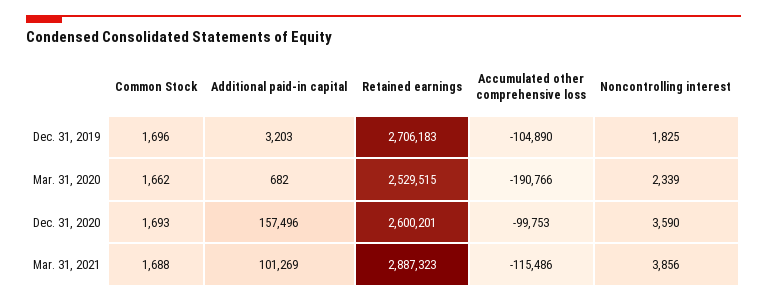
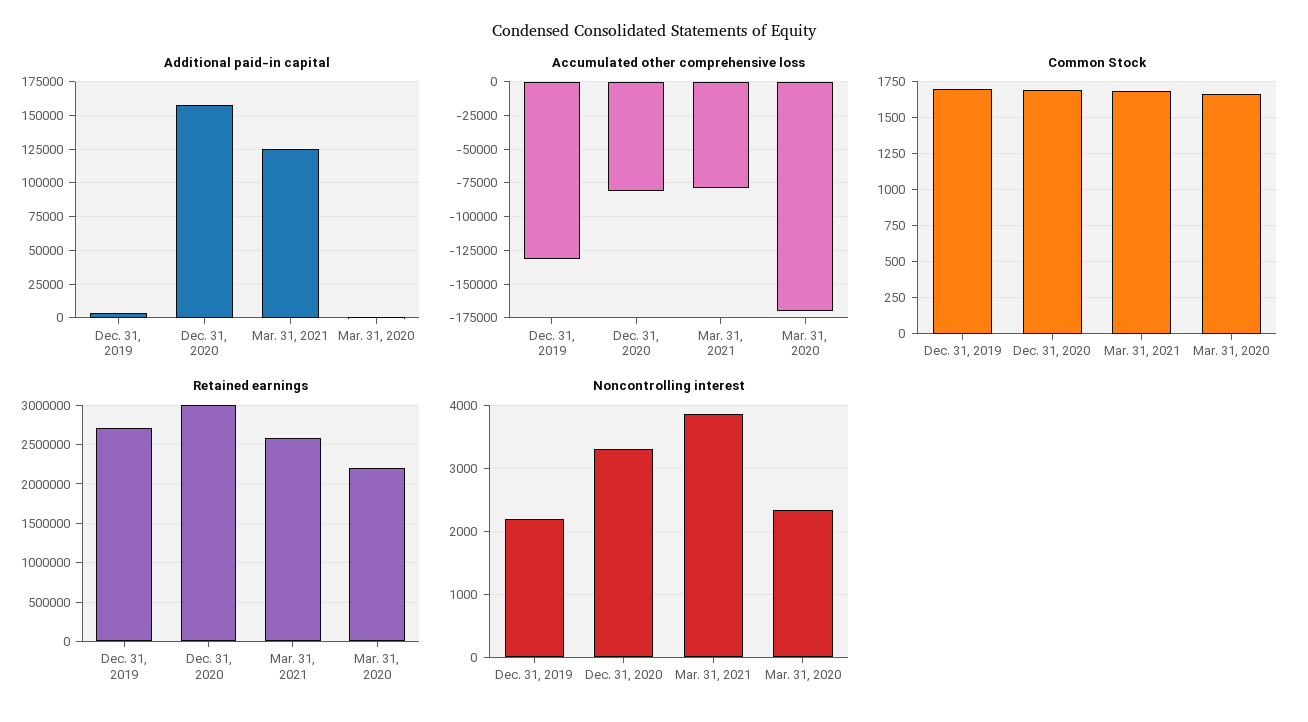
  {
    "Common Stock": {
      "Dec. 31, 2019": 1696,
      "Mar. 31, 2020": 1662,
      "Dec. 31, 2020": 1693,
      "Mar. 31, 2021": 1688
    },
    "Additional paid-in capital": {
      "Dec. 31, 2019": 3203,
      "Mar. 31, 2020": 682,
      "Dec. 31, 2020": 157496,
-     "Mar. 31, 2021": 101269
+     "Mar. 31, 2021": 125000
    },
    "Retained earnings": {
      "Dec. 31, 2019": 2706183,
-     "Mar. 31, 2020": 2529515,
+     "Mar. 31, 2020": 2200000,
-     "Dec. 31, 2020": 2600201,
+     "Dec. 31, 2020": 3000000,
-     "Mar. 31, 2021": 2887323
+     "Mar. 31, 2021": 2600000
    },
    "Accumulated other comprehensive loss": {
-     "Dec. 31, 2019": -104890,
+     "Dec. 31, 2019": -130000,
-     "Mar. 31, 2020": -190766,
+     "Mar. 31, 2020": -170000,
-     "Dec. 31, 2020": -99753,
+     "Dec. 31, 2020": -80000,
-     "Mar. 31, 2021": -115486
+     "Mar. 31, 2021": -80000
    },
    "Noncontrolling interest": {
-     "Dec. 31, 2019": 1825,
+     "Dec. 31, 2019": 2200,
      "Mar. 31, 2020": 2339,
-     "Dec. 31, 2020": 3590,
+     "Dec. 31, 2020": 3300,
      "Mar. 31, 2021": 3856
    }
  }

